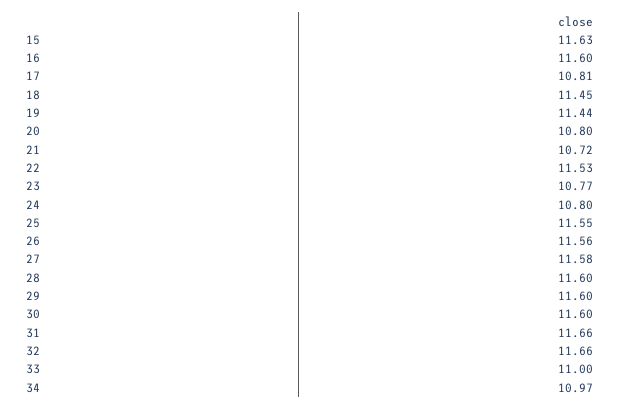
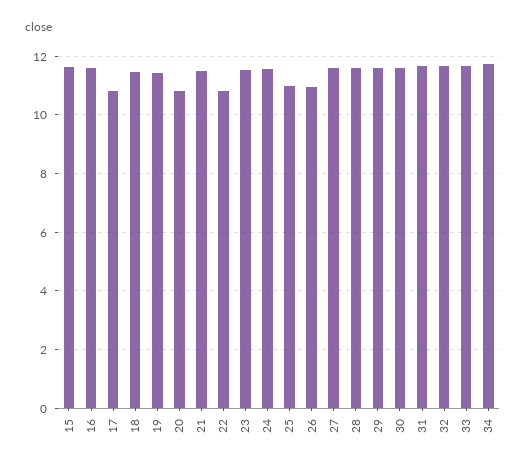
  {
    "15": 11.63,
    "16": 11.6,
    "17": 10.81,
    "18": 11.45,
    "19": 11.44,
    "20": 10.8,
-   "21": 10.72,
+   "21": 11.5,
-   "22": 11.53,
+   "22": 10.75,
-   "23": 10.77,
+   "23": 11.5,
-   "24": 10.8,
+   "24": 11.5,
-   "25": 11.55,
+   "25": 11,
-   "26": 11.56,
+   "26": 11,
    "27": 11.58,
    "28": 11.6,
    "29": 11.6,
    "30": 11.6,
    "31": 11.66,
    "32": 11.66,
-   "33": 11,
+   "33": 11.75,
-   "34": 10.97
+   "34": 11.75
  }

